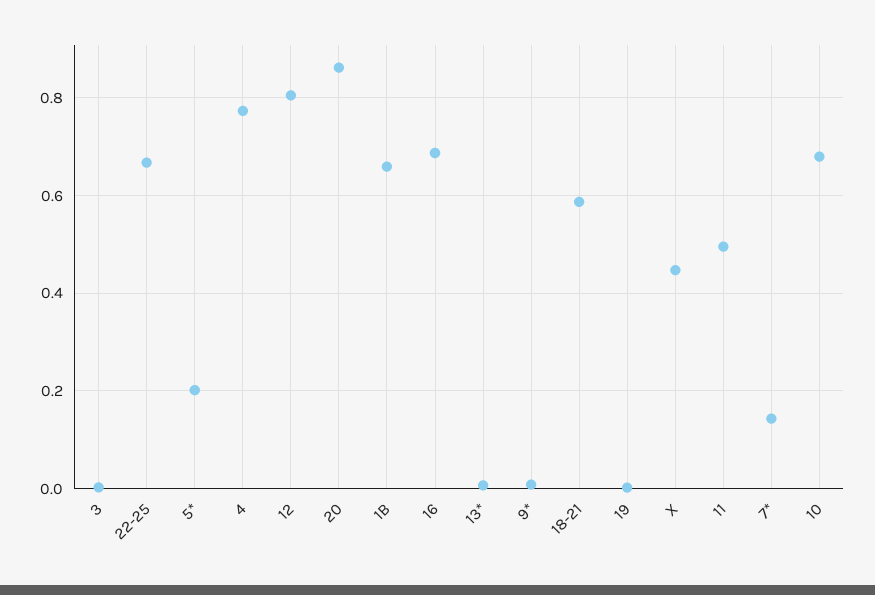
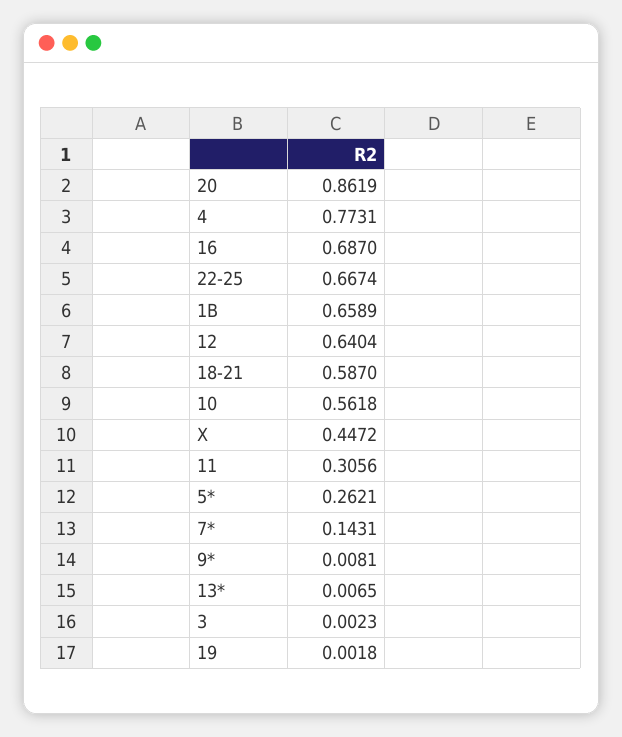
  {
    "3": 0.0023,
    "22-25": 0.6674,
-   "5*": 0.2,
+   "5*": 0.2621,
    "4": 0.7731,
-   "12": 0.8,
+   "12": 0.6404,
    "20": 0.8619,
    "1B": 0.6589,
    "16": 0.687,
    "13*": 0.0065,
    "9*": 0.0081,
    "18-21": 0.587,
    "19": 0.0018,
    "X": 0.4472,
-   "11": 0.5,
+   "11": 0.3056,
    "7*": 0.1431,
-   "10": 0.68
+   "10": 0.5618
  }

